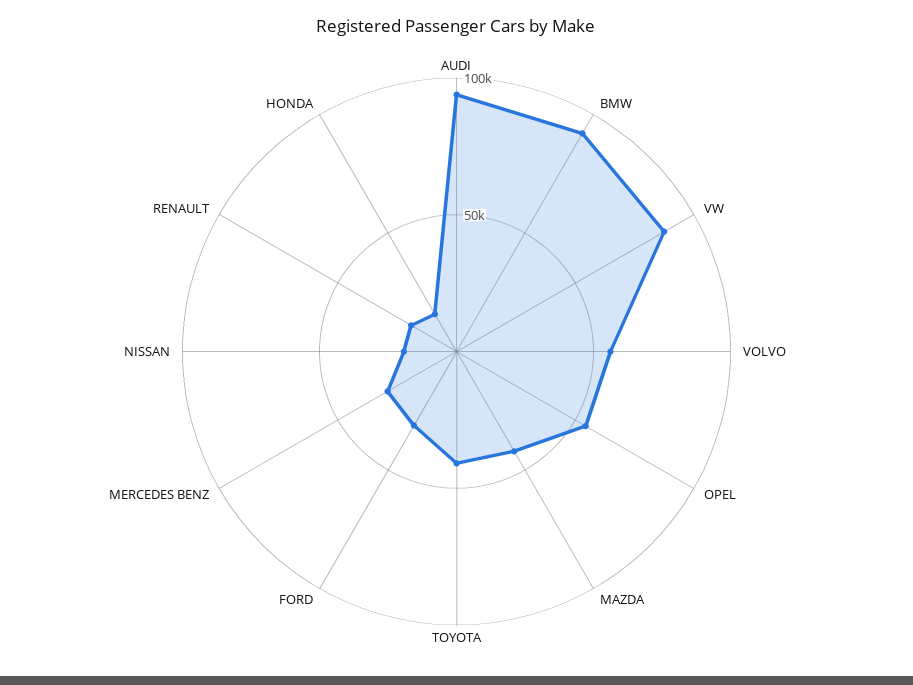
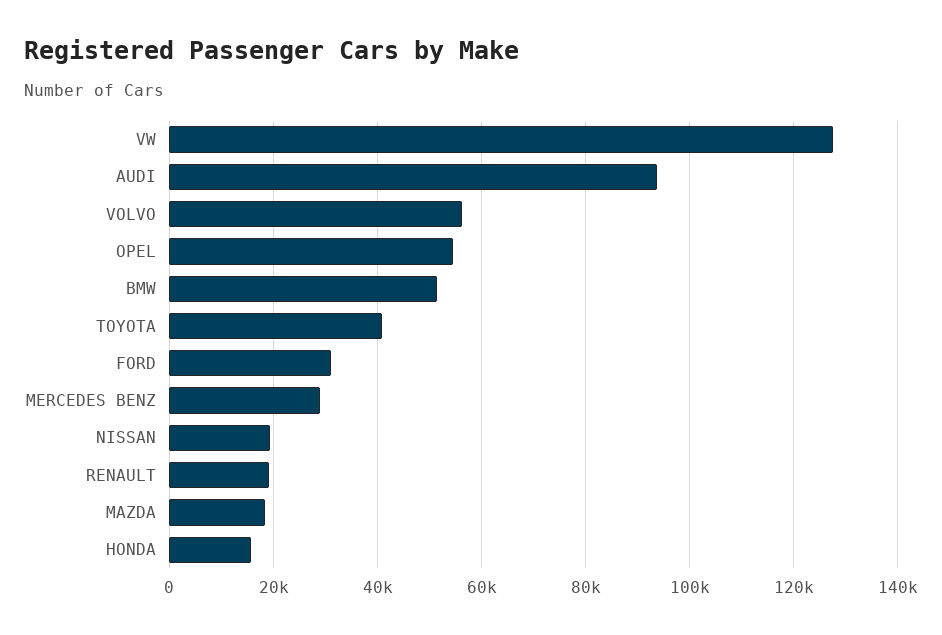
  {
    "AUDI": 94000,
-   "BMW": 90000,
+   "BMW": 52000,
-   "VW": 90000,
+   "VW": 128000,
    "VOLVO": 56000,
    "OPEL": 54000,
-   "MAZDA": 40000,
+   "MAZDA": 18000,
    "TOYOTA": 40000,
    "FORD": 32000,
    "MERCEDES BENZ": 30000,
    "NISSAN": 20000,
    "RENAULT": 20000,
    "HONDA": 16000
  }

